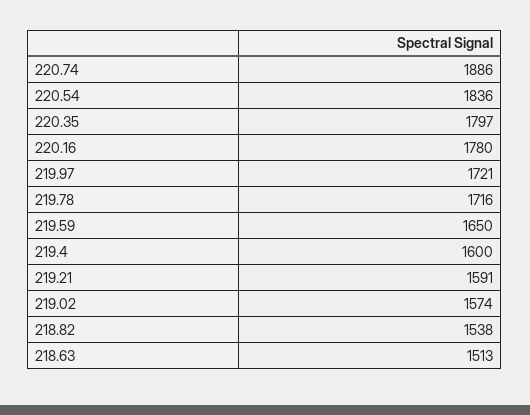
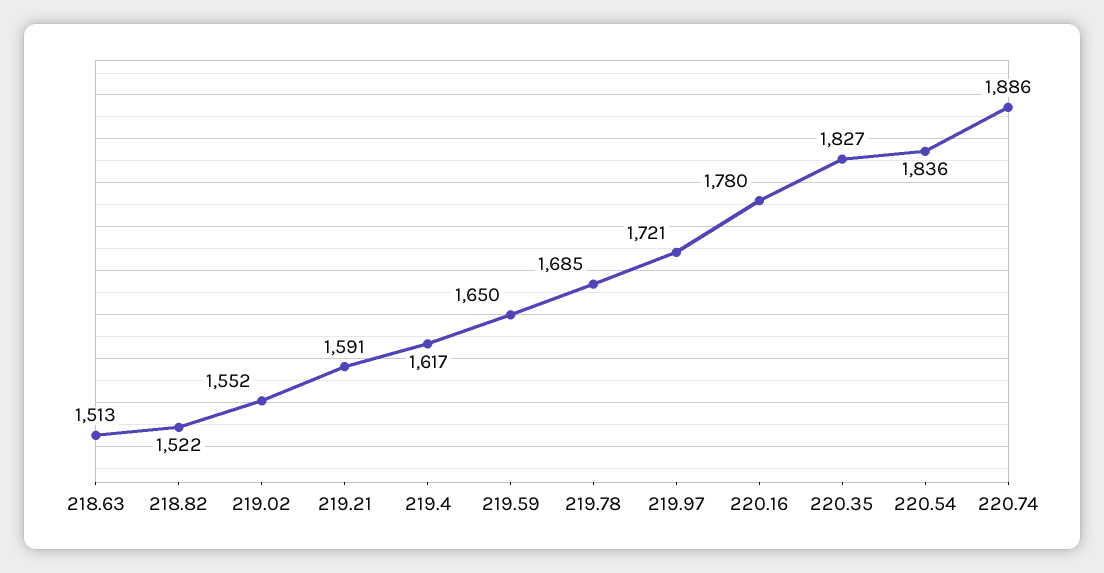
  {
    "220.74": 1886,
    "220.54": 1836,
-   "220.35": 1797,
+   "220.35": 1827,
    "220.16": 1780,
    "219.97": 1721,
-   "219.78": 1716,
+   "219.78": 1685,
    "219.59": 1650,
-   "219.4": 1600,
+   "219.4": 1617,
    "219.21": 1591,
-   "219.02": 1574,
+   "219.02": 1552,
-   "218.82": 1538,
+   "218.82": 1522,
    "218.63": 1513
  }

